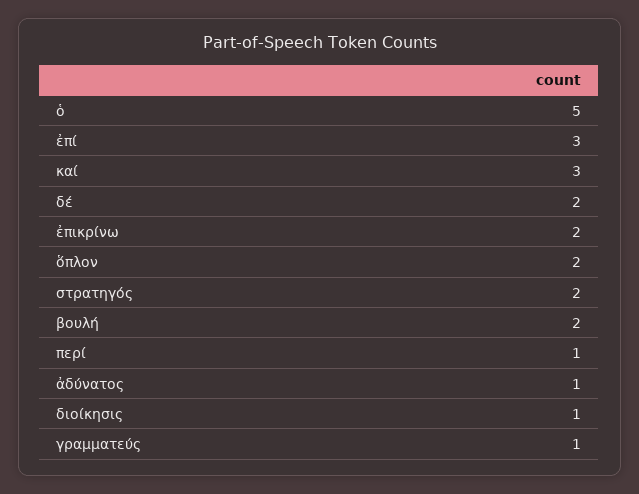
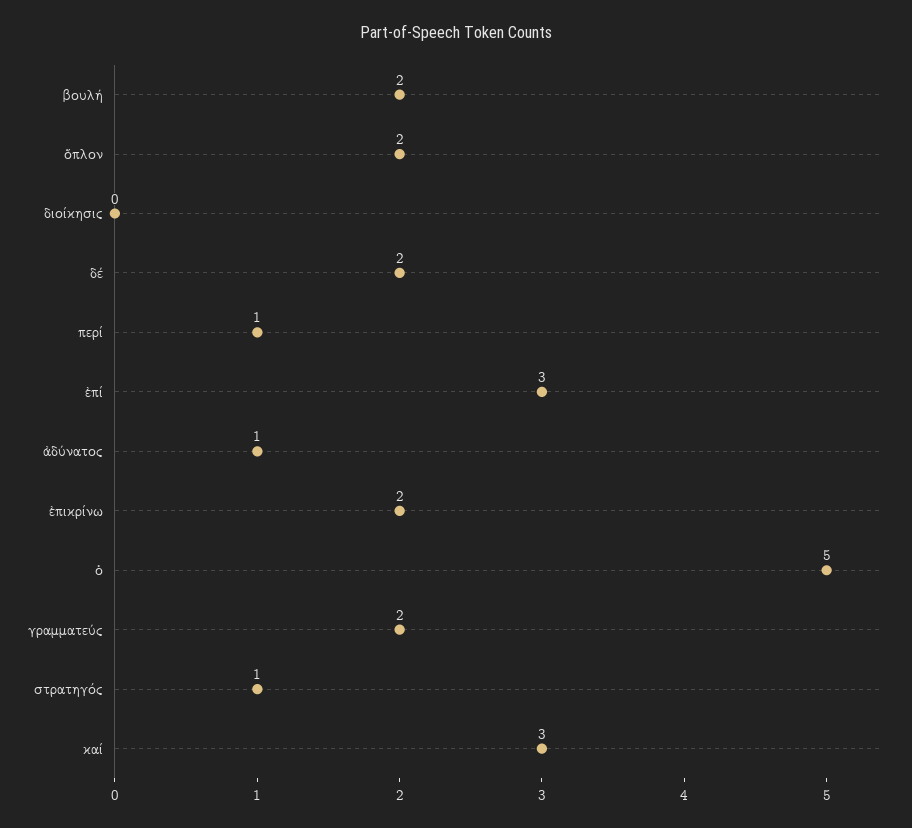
  {
    "ὁ": 5,
    "ἐπί": 3,
    "καί": 3,
    "δέ": 2,
    "ἐπικρίνω": 2,
    "ὅπλον": 2,
-   "στρατηγός": 2,
+   "στρατηγός": 1,
    "βουλή": 2,
    "περί": 1,
    "ἀδύνατος": 1,
-   "διοίκησις": 1,
+   "διοίκησις": 0,
-   "γραμματεύς": 1
+   "γραμματεύς": 2
  }

